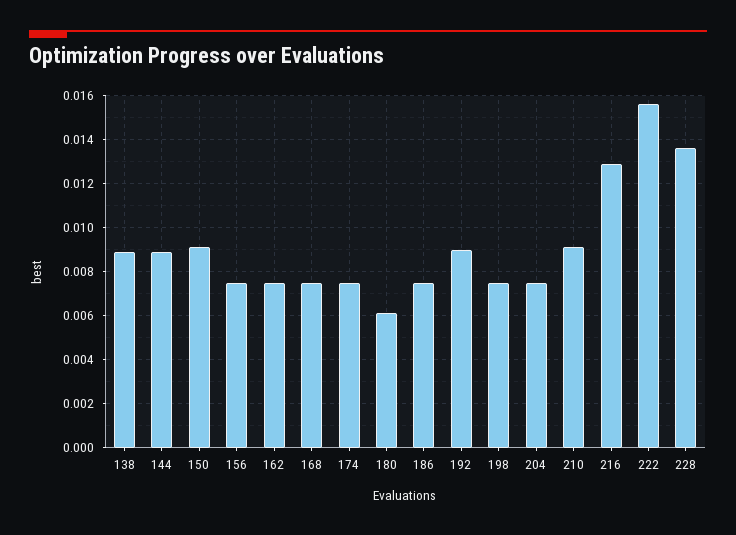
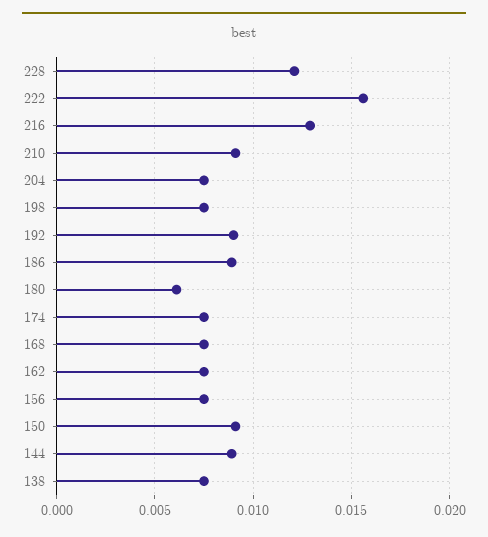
  {
-   "138": 0.009,
+   "138": 0.0075,
    "144": 0.009,
    "150": 0.009,
    "156": 0.0075,
    "162": 0.0075,
    "168": 0.0075,
    "174": 0.0075,
    "180": 0.006,
-   "186": 0.0075,
+   "186": 0.009,
    "192": 0.009,
    "198": 0.0075,
    "204": 0.0075,
    "210": 0.009,
    "216": 0.013,
    "222": 0.0155,
-   "228": 0.0135
+   "228": 0.012
  }

